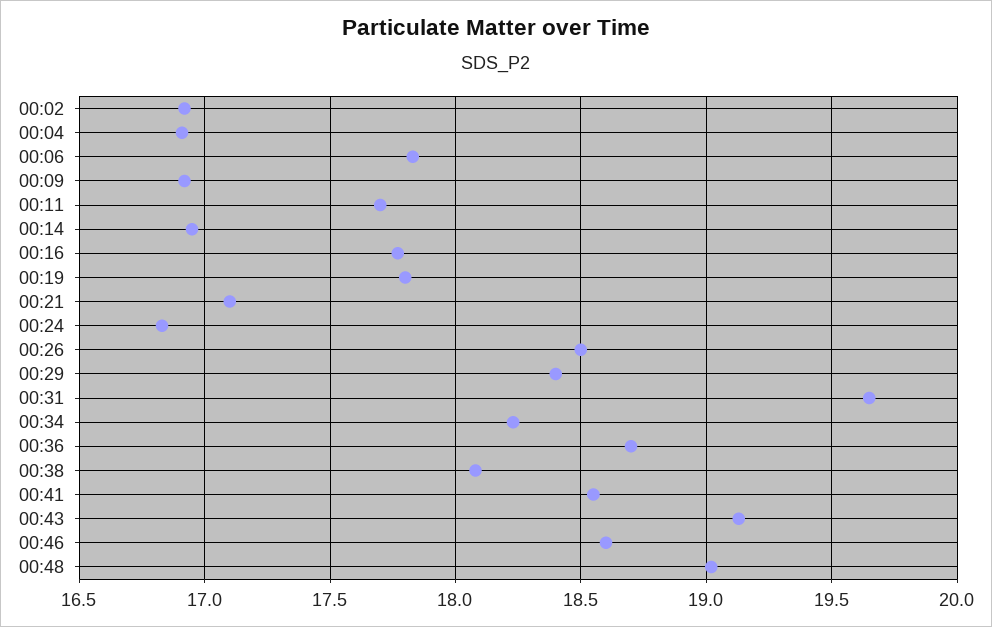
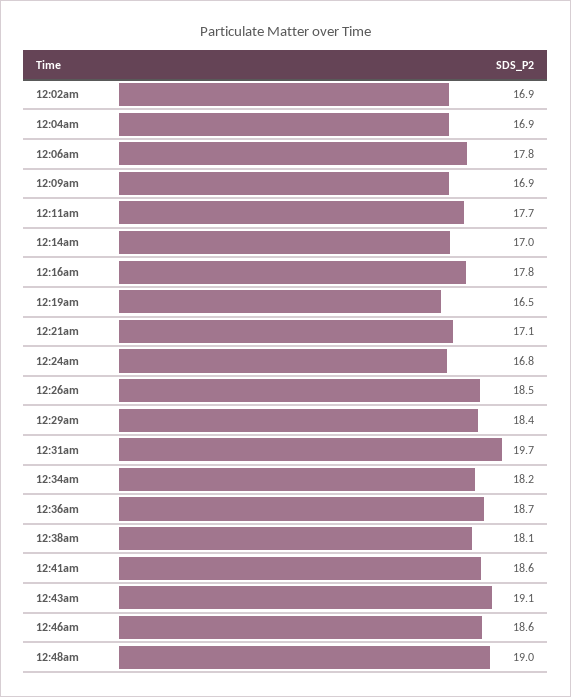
  {
    "00:02": 16.9,
    "00:04": 16.9,
    "00:06": 17.8,
    "00:09": 16.9,
    "00:11": 17.7,
    "00:14": 17,
    "00:16": 17.8,
-   "00:19": 17.8,
+   "00:19": 16.5,
    "00:21": 17.1,
    "00:24": 16.8,
    "00:26": 18.5,
    "00:29": 18.4,
    "00:31": 19.7,
    "00:34": 18.2,
    "00:36": 18.7,
    "00:38": 18.1,
    "00:41": 18.6,
    "00:43": 19.1,
    "00:46": 18.6,
    "00:48": 19
  }

